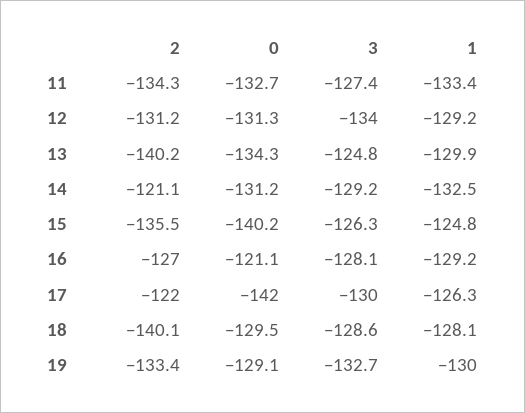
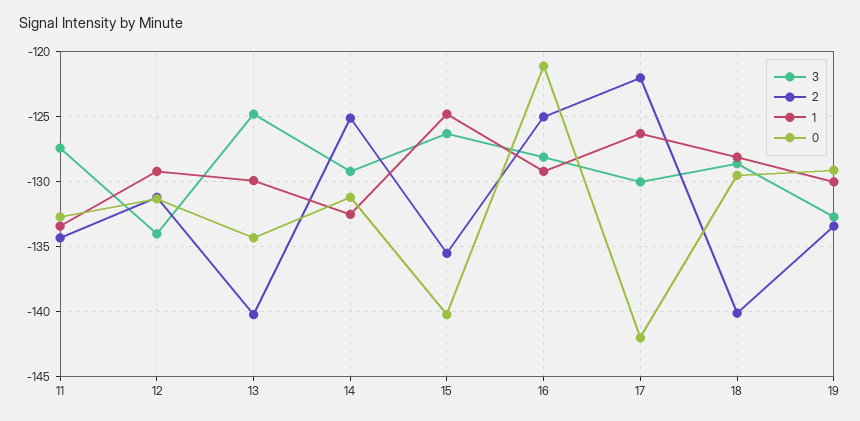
  {
    "2": {
      "11": -134.3,
      "12": -131.2,
      "13": -140.2,
-     "14": -121.1,
+     "14": -125,
      "15": -135.5,
-     "16": -127,
+     "16": -125,
      "17": -122,
      "18": -140.1,
      "19": -133.4
    },
    "0": {
      "11": -132.7,
      "12": -131.3,
      "13": -134.3,
      "14": -131.2,
      "15": -140.2,
      "16": -121.1,
      "17": -142,
      "18": -129.5,
      "19": -129.1
    },
    "3": {
      "11": -127.4,
      "12": -134,
      "13": -124.8,
      "14": -129.2,
      "15": -126.3,
      "16": -128.1,
      "17": -130,
      "18": -128.6,
      "19": -132.7
    },
    "1": {
      "11": -133.4,
      "12": -129.2,
      "13": -129.9,
      "14": -132.5,
      "15": -124.8,
      "16": -129.2,
      "17": -126.3,
      "18": -128.1,
      "19": -130
    }
  }

